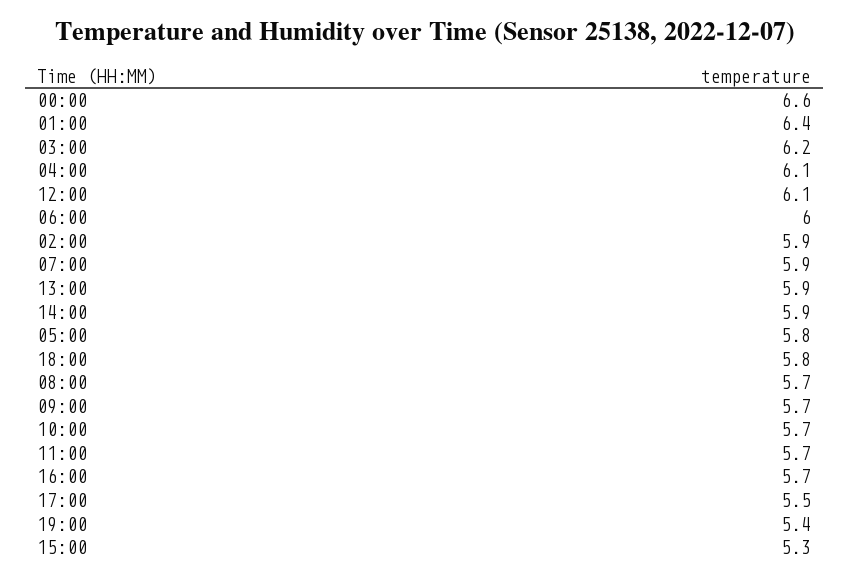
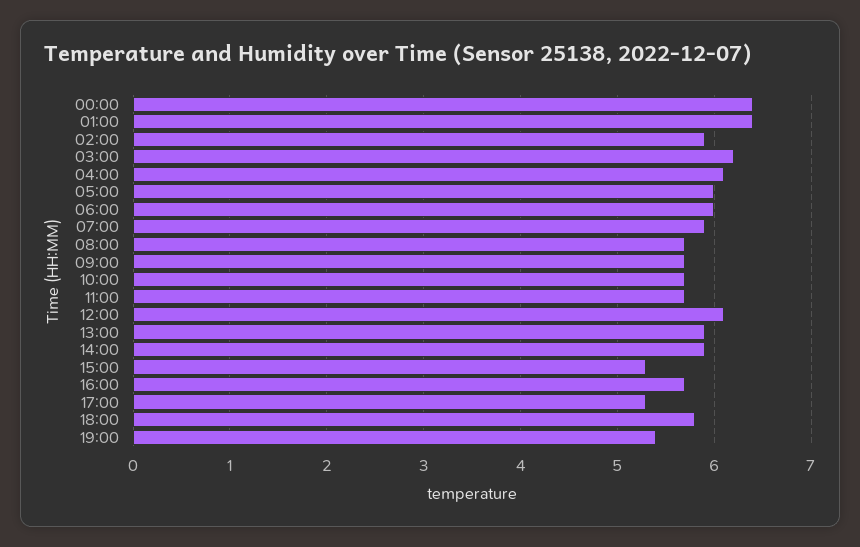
  {
-   "00:00": 6.6,
+   "00:00": 6.4,
    "01:00": 6.4,
    "03:00": 6.2,
    "04:00": 6.1,
    "12:00": 6.1,
    "06:00": 6,
    "02:00": 5.9,
    "07:00": 5.9,
    "13:00": 5.9,
    "14:00": 5.9,
-   "05:00": 5.8,
+   "05:00": 6,
    "18:00": 5.8,
    "08:00": 5.7,
    "09:00": 5.7,
    "10:00": 5.7,
    "11:00": 5.7,
    "16:00": 5.7,
-   "17:00": 5.5,
+   "17:00": 5.3,
    "19:00": 5.4,
    "15:00": 5.3
  }

